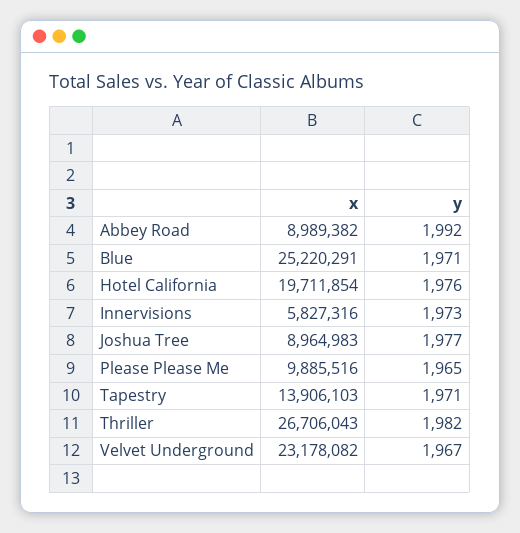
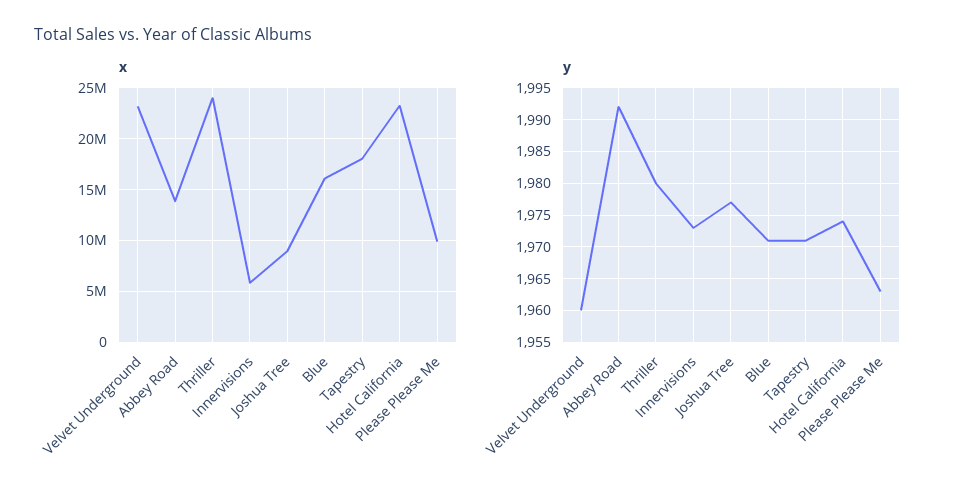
  {
    "x": {
-     "Abbey Road": 8989382,
+     "Abbey Road": 14000000,
-     "Blue": 25220291,
+     "Blue": 16000000,
-     "Hotel California": 19711854,
+     "Hotel California": 23000000,
      "Innervisions": 5827316,
      "Joshua Tree": 8964983,
      "Please Please Me": 9885516,
-     "Tapestry": 13906103,
+     "Tapestry": 18000000,
-     "Thriller": 26706043,
+     "Thriller": 24000000,
      "Velvet Underground": 23178082
    },
    "y": {
      "Abbey Road": 1992,
      "Blue": 1971,
-     "Hotel California": 1976,
+     "Hotel California": 1974,
      "Innervisions": 1973,
      "Joshua Tree": 1977,
-     "Please Please Me": 1965,
+     "Please Please Me": 1963,
      "Tapestry": 1971,
-     "Thriller": 1982,
+     "Thriller": 1980,
-     "Velvet Underground": 1967
+     "Velvet Underground": 1960
    }
  }

